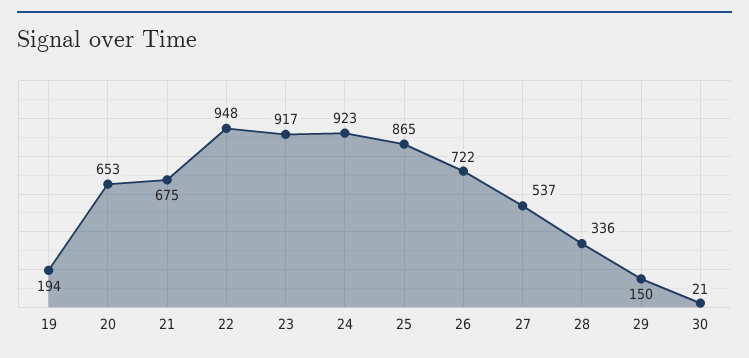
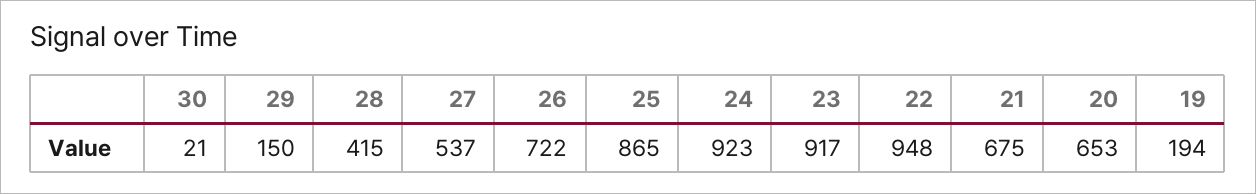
  {
    "19": 194,
    "20": 653,
    "21": 675,
    "22": 948,
    "23": 917,
    "24": 923,
    "25": 865,
    "26": 722,
    "27": 537,
-   "28": 336,
+   "28": 415,
    "29": 150,
    "30": 21
  }

